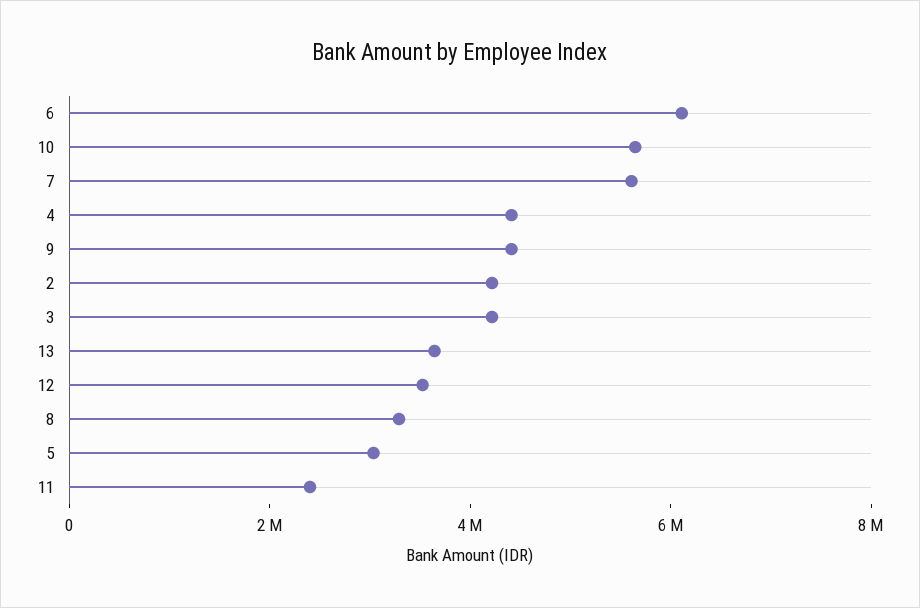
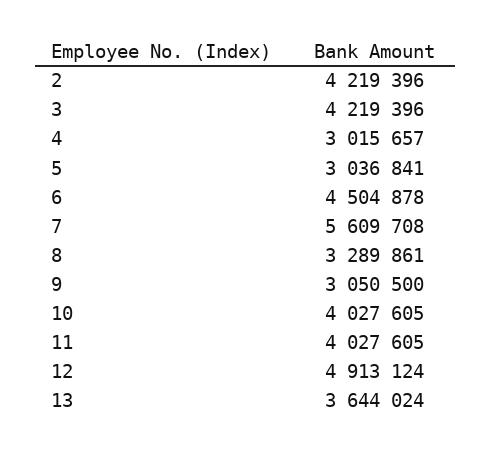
  {
-   "6": 6000000,
+   "6": 4504878,
-   "10": 5500000,
+   "10": 4027605,
    "7": 5609708,
-   "4": 4500000,
+   "4": 3015657,
-   "9": 4500000,
+   "9": 3050500,
    "2": 4219396,
    "3": 4219396,
    "13": 3644024,
-   "12": 3500000,
+   "12": 4913124,
    "8": 3289861,
    "5": 3036841,
-   "11": 2500000
+   "11": 4027605
  }

